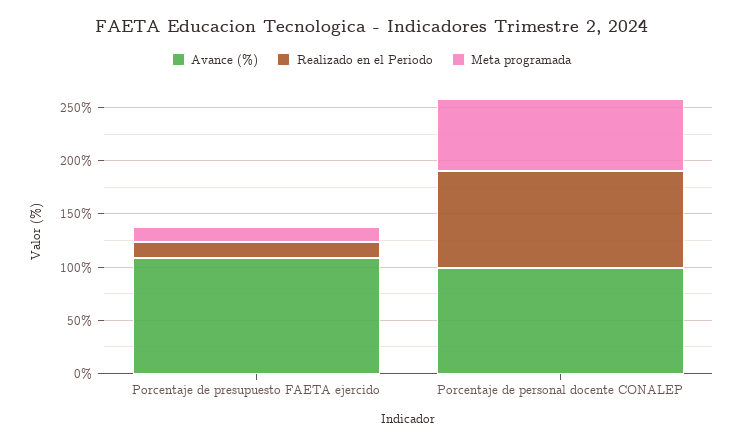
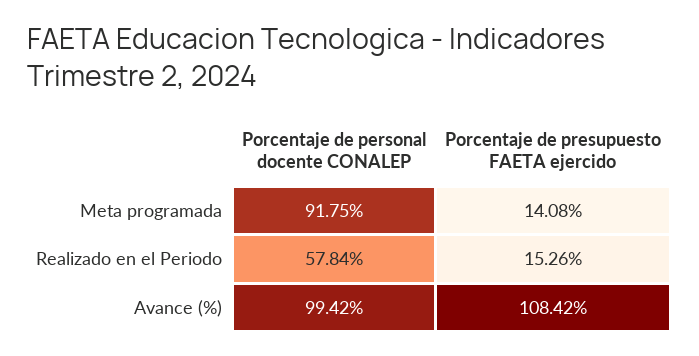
  {
    "Avance (%)": {
      "Porcentaje de presupuesto FAETA ejercido": 108.42,
      "Porcentaje de personal docente CONALEP": 99.42
    },
    "Realizado en el Periodo": {
      "Porcentaje de presupuesto FAETA ejercido": 15.26,
-     "Porcentaje de personal docente CONALEP": 90
+     "Porcentaje de personal docente CONALEP": 57.84
    },
    "Meta programada": {
      "Porcentaje de presupuesto FAETA ejercido": 14.08,
-     "Porcentaje de personal docente CONALEP": 70
+     "Porcentaje de personal docente CONALEP": 91.75
    }
  }

